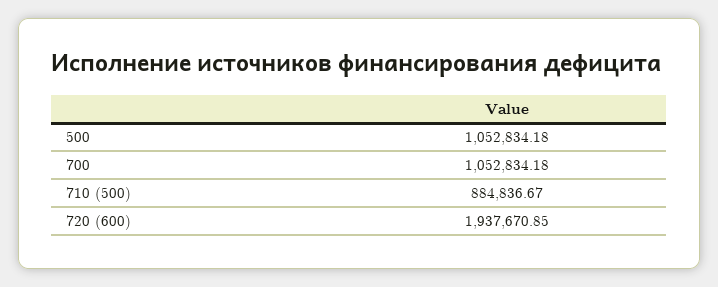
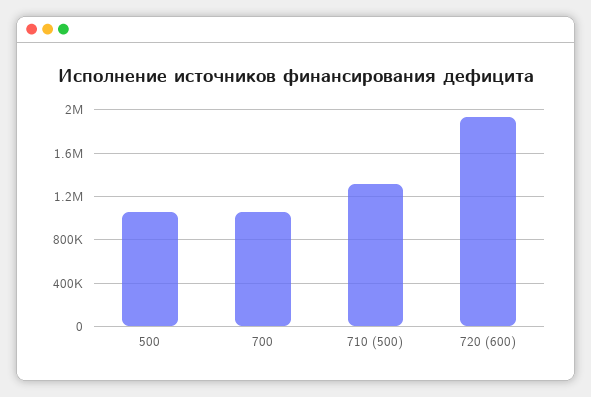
  {
    "500": 1052834.18,
    "700": 1052834.18,
-   "710 (500)": 884836.67,
+   "710 (500)": 1300000,
    "720 (600)": 1937670.85
  }

